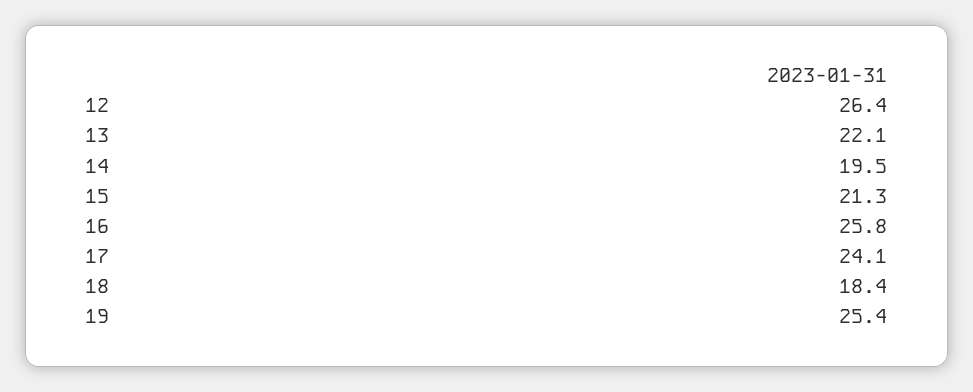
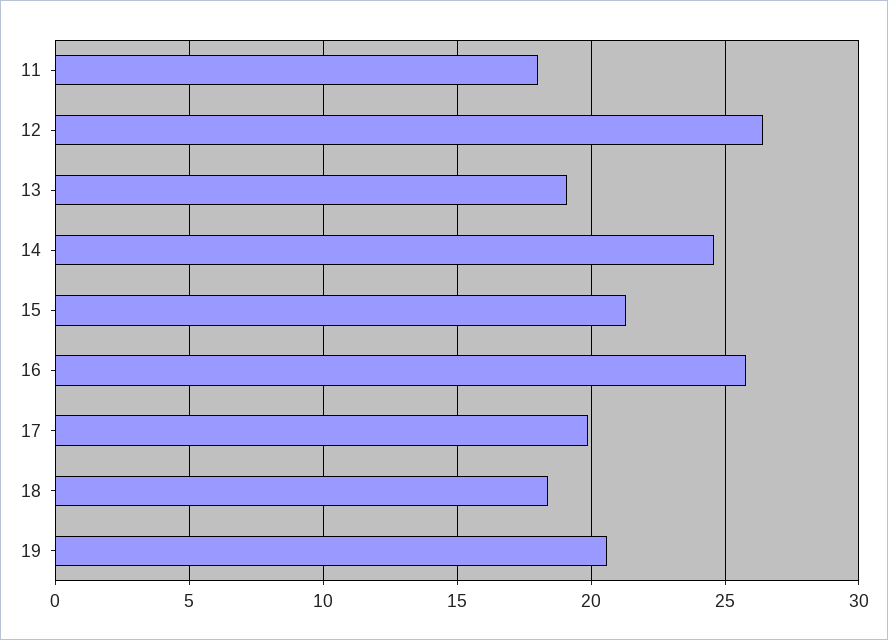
  {
    "12": 26.4,
-   "13": 22.1,
+   "13": 19,
-   "14": 19.5,
+   "14": 24.5,
    "15": 21.3,
    "16": 25.8,
-   "17": 24.1,
+   "17": 20,
    "18": 18.4,
-   "19": 25.4
+   "19": 20.5,
+   "11": 18
  }

